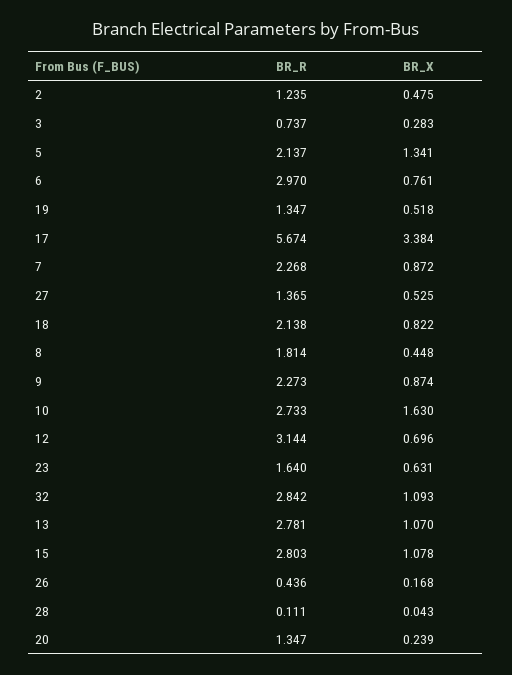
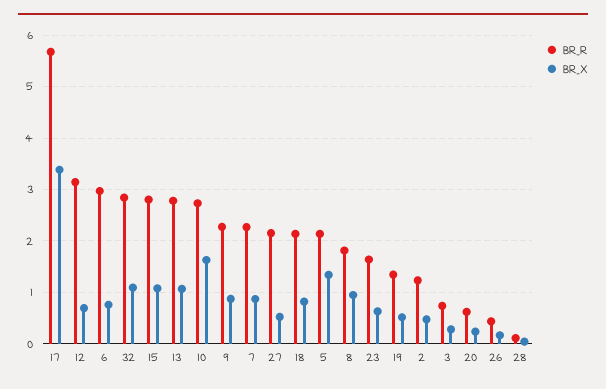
  {
    "BR_R": {
      "2": 1.235,
      "3": 0.737,
      "5": 2.137,
      "6": 2.97,
      "19": 1.347,
      "17": 5.674,
      "7": 2.268,
-     "27": 1.365,
+     "27": 2.2,
      "18": 2.138,
      "8": 1.814,
      "9": 2.273,
      "10": 2.733,
      "12": 3.144,
      "23": 1.64,
      "32": 2.842,
      "13": 2.781,
      "15": 2.803,
      "26": 0.436,
      "28": 0.111,
-     "20": 1.347
+     "20": 0.6
    },
    "BR_X": {
      "2": 0.475,
      "3": 0.283,
      "5": 1.341,
      "6": 0.761,
      "19": 0.518,
      "17": 3.384,
      "7": 0.872,
      "27": 0.525,
      "18": 0.822,
-     "8": 0.448,
+     "8": 1,
      "9": 0.874,
      "10": 1.63,
      "12": 0.696,
      "23": 0.631,
      "32": 1.093,
      "13": 1.07,
      "15": 1.078,
      "26": 0.168,
      "28": 0.043,
      "20": 0.239
    }
  }

